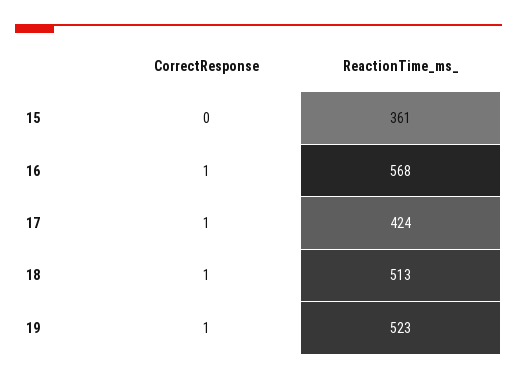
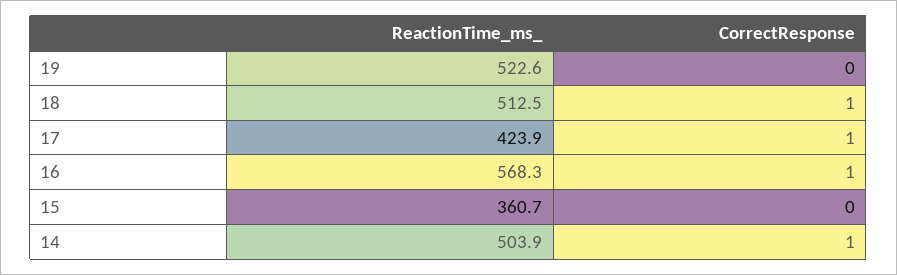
  {
    "CorrectResponse": {
      "15": 0,
      "16": 1,
      "17": 1,
      "18": 1,
-     "19": 1
+     "19": 0,
+     "14": 1
    },
    "ReactionTime_ms_": {
      "15": 360.7,
      "16": 568.3,
      "17": 423.9,
      "18": 512.5,
-     "19": 522.6
+     "19": 522.6,
+     "14": 503.9
    }
  }

